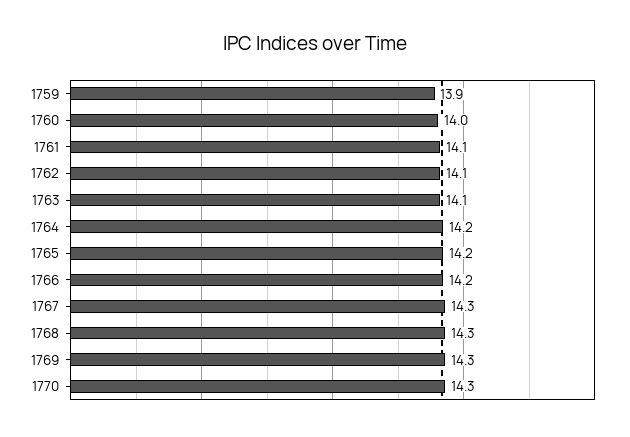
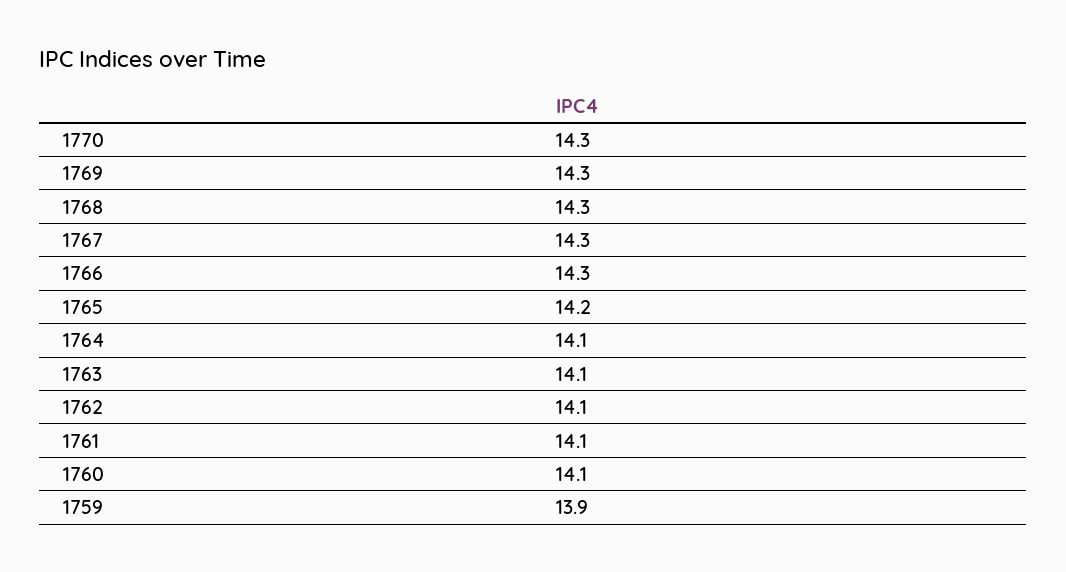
  {
    "1759": 13.9,
-   "1760": 14,
+   "1760": 14.1,
    "1761": 14.1,
    "1762": 14.1,
    "1763": 14.1,
-   "1764": 14.2,
+   "1764": 14.1,
    "1765": 14.2,
-   "1766": 14.2,
+   "1766": 14.3,
    "1767": 14.3,
    "1768": 14.3,
    "1769": 14.3,
    "1770": 14.3
  }

